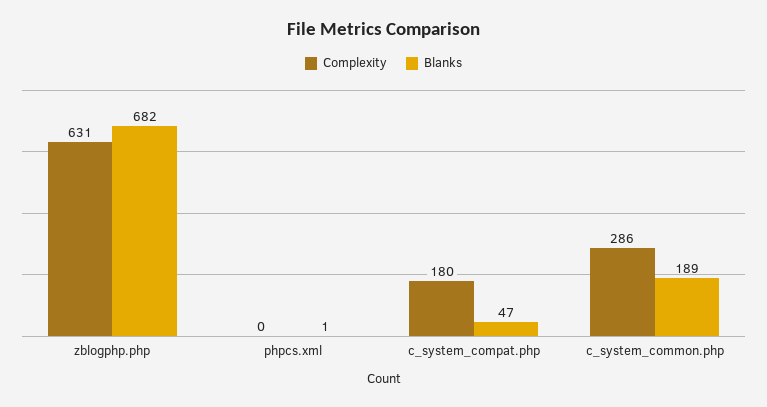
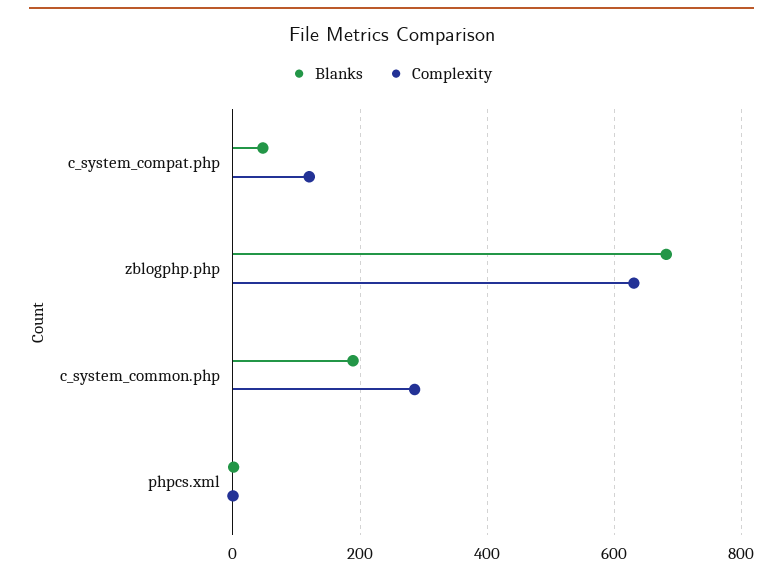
  {
    "Complexity": {
      "zblogphp.php": 631,
      "phpcs.xml": 0,
-     "c_system_compat.php": 180,
+     "c_system_compat.php": 120,
      "c_system_common.php": 286
    },
    "Blanks": {
      "zblogphp.php": 682,
      "phpcs.xml": 1,
      "c_system_compat.php": 47,
      "c_system_common.php": 189
    }
  }

